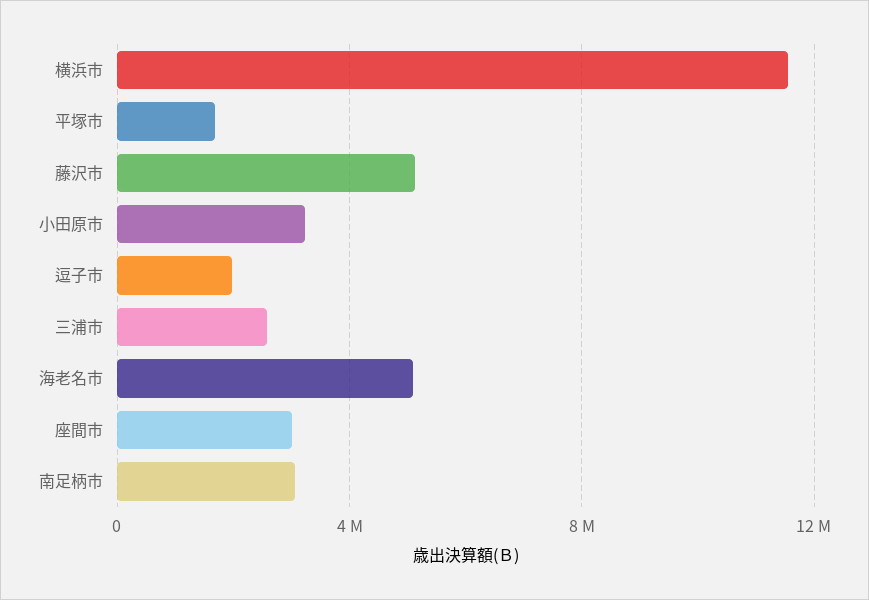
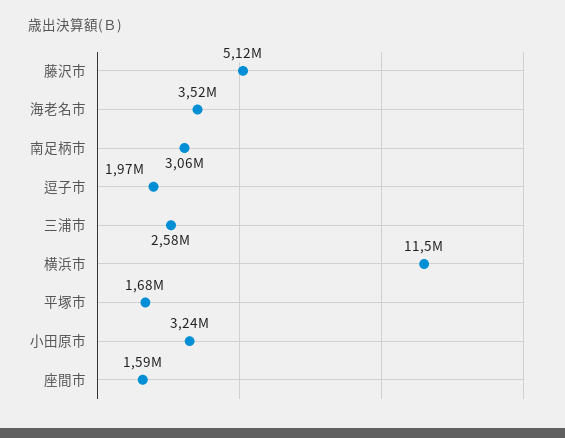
  {
    "横浜市": 11500000,
    "平塚市": 1680000,
    "藤沢市": 5120000,
    "小田原市": 3240000,
    "逗子市": 1970000,
    "三浦市": 2580000,
-   "海老名市": 5000000,
+   "海老名市": 3520000,
-   "座間市": 3000000,
+   "座間市": 1590000,
    "南足柄市": 3060000
  }

